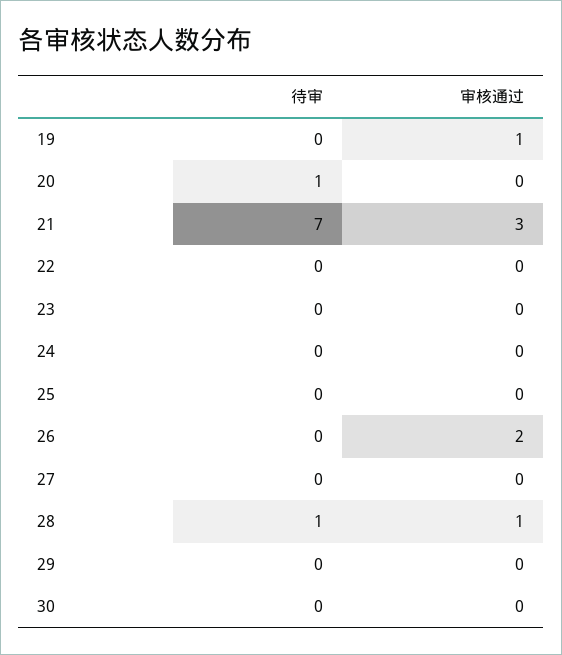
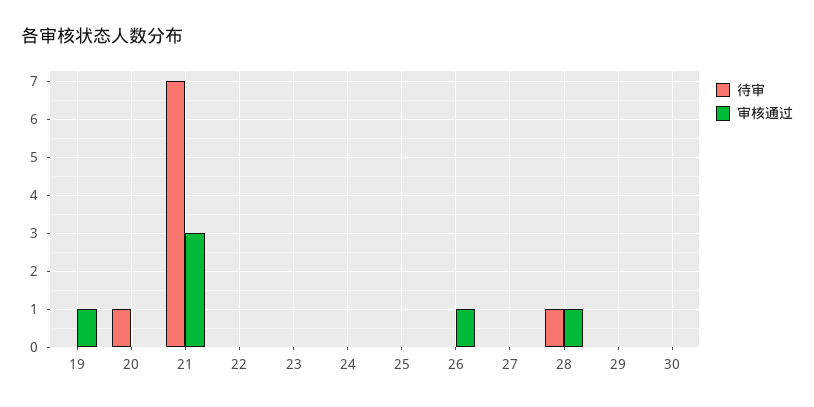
  {
    "待审": {
      "19": 0,
      "20": 1,
      "21": 7,
      "22": 0,
      "23": 0,
      "24": 0,
      "25": 0,
      "26": 0,
      "27": 0,
      "28": 1,
      "29": 0,
      "30": 0
    },
    "审核通过": {
      "19": 1,
      "20": 0,
      "21": 3,
      "22": 0,
      "23": 0,
      "24": 0,
      "25": 0,
-     "26": 2,
+     "26": 1,
      "27": 0,
      "28": 1,
      "29": 0,
      "30": 0
    }
  }

